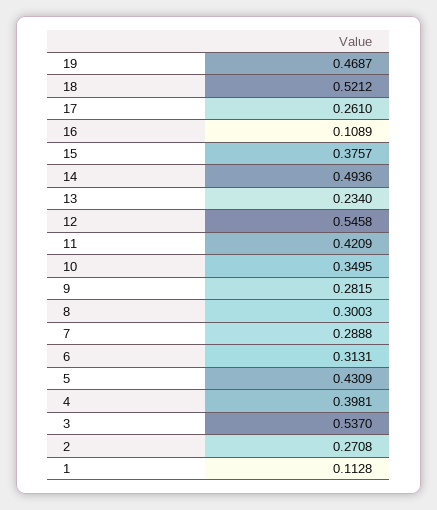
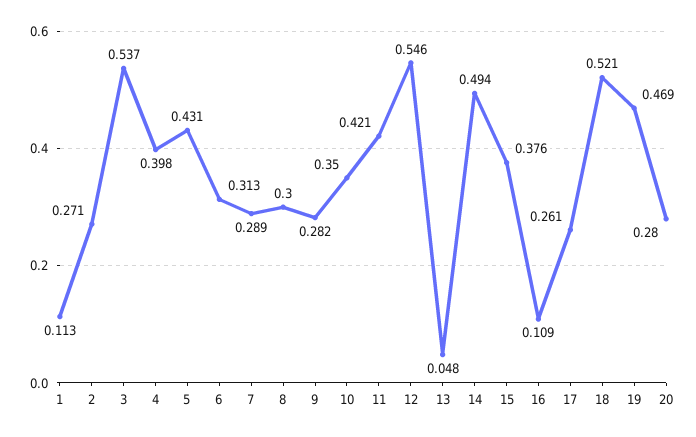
  {
    "19": 0.4687,
    "18": 0.5212,
    "17": 0.261,
    "16": 0.1089,
    "15": 0.3757,
    "14": 0.4936,
-   "13": 0.234,
+   "13": 0.048,
    "12": 0.5458,
    "11": 0.4209,
    "10": 0.3495,
    "9": 0.2815,
    "8": 0.3003,
    "7": 0.2888,
    "6": 0.3131,
    "5": 0.4309,
    "4": 0.3981,
    "3": 0.537,
    "2": 0.2708,
-   "1": 0.1128
+   "1": 0.1128,
+   "20": 0.28
  }

